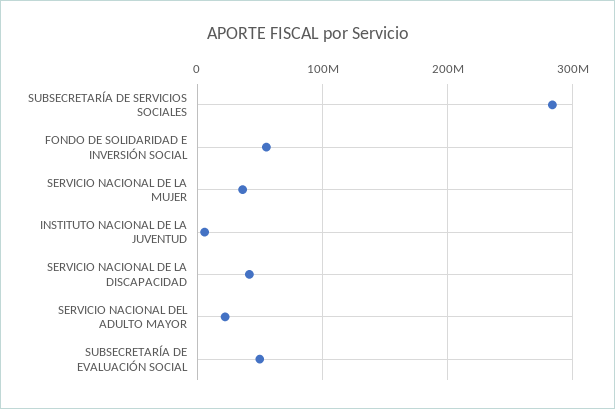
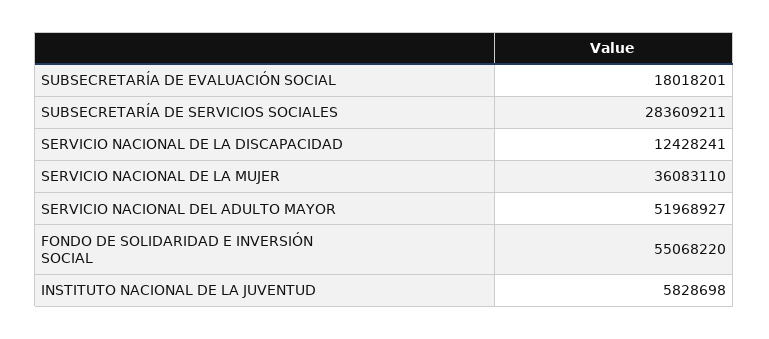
  {
    "SUBSECRETARÍA DE SERVICIOS SOCIALES": 283609211,
    "FONDO DE SOLIDARIDAD E INVERSIÓN SOCIAL": 55068220,
    "SERVICIO NACIONAL DE LA MUJER": 36083110,
    "INSTITUTO NACIONAL DE LA JUVENTUD": 5828698,
-   "SERVICIO NACIONAL DE LA DISCAPACIDAD": 40000000,
+   "SERVICIO NACIONAL DE LA DISCAPACIDAD": 12428241,
-   "SERVICIO NACIONAL DEL ADULTO MAYOR": 20000000,
+   "SERVICIO NACIONAL DEL ADULTO MAYOR": 51968927,
-   "SUBSECRETARÍA DE EVALUACIÓN SOCIAL": 50000000
+   "SUBSECRETARÍA DE EVALUACIÓN SOCIAL": 18018201
  }

